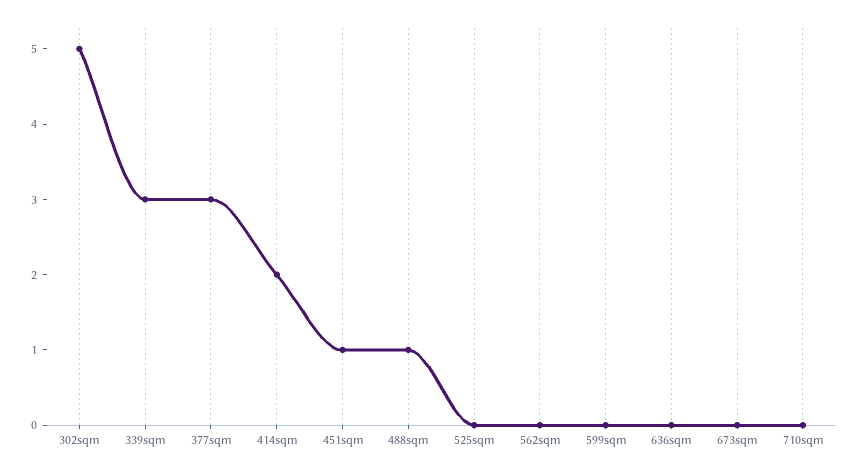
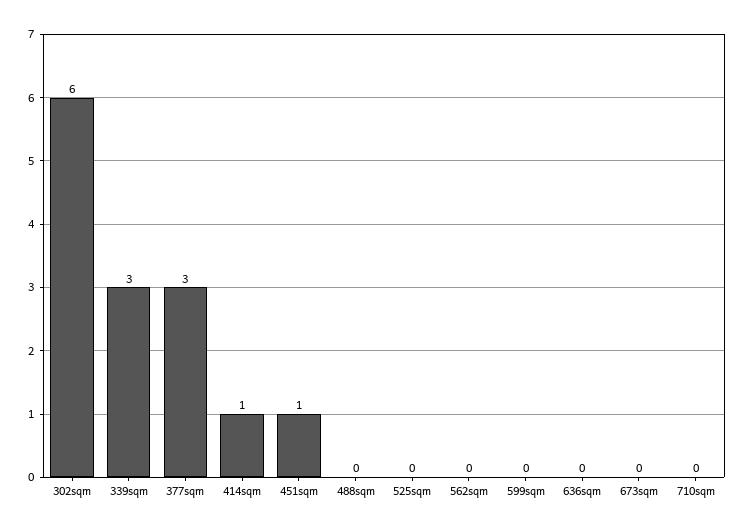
  {
-   "302sqm": 5,
+   "302sqm": 6,
    "339sqm": 3,
    "377sqm": 3,
-   "414sqm": 2,
+   "414sqm": 1,
    "451sqm": 1,
-   "488sqm": 1,
+   "488sqm": 0,
    "525sqm": 0,
    "562sqm": 0,
    "599sqm": 0,
    "636sqm": 0,
    "673sqm": 0,
    "710sqm": 0
  }

